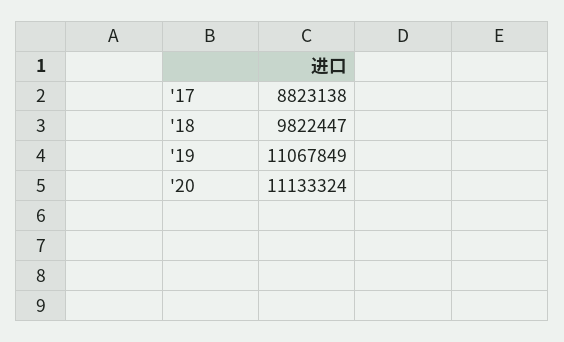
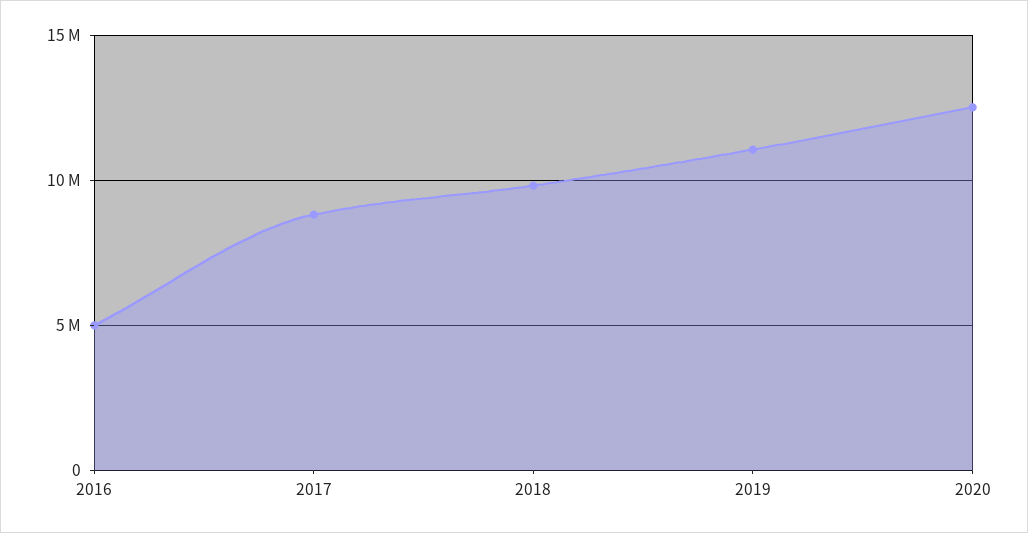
  {
    "'17": 8823138,
    "'18": 9822447,
    "'19": 11067849,
-   "'20": 11133324
+   "'20": 12500000,
+   "2016": 5000000
  }

